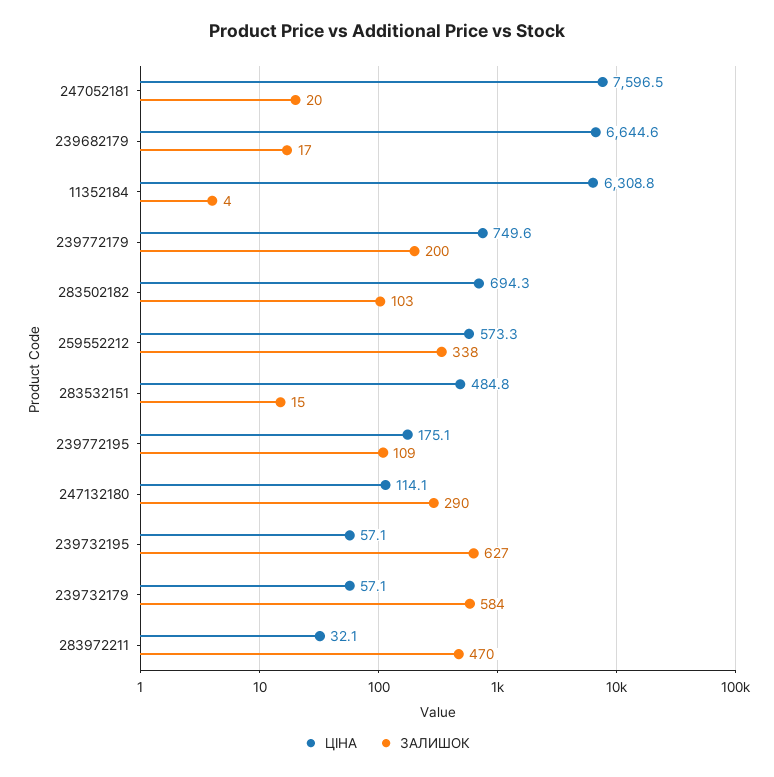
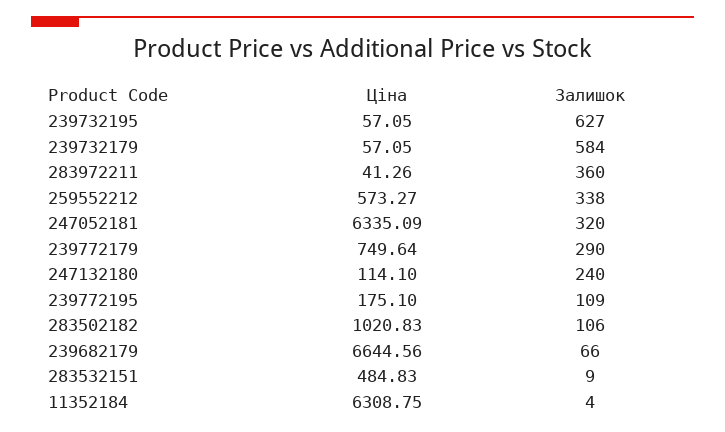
  {
    "ЦІНА": {
-     "247052181": 7596.5,
+     "247052181": 6335.09,
      "239682179": 6644.56,
      "11352184": 6308.75,
      "239772179": 749.64,
-     "283502182": 694.3,
+     "283502182": 1020.83,
      "259552212": 573.27,
      "283532151": 484.83,
      "239772195": 175.1,
      "247132180": 114.1,
      "239732195": 57.05,
      "239732179": 57.05,
-     "283972211": 32.1
+     "283972211": 41.26
    },
    "ЗАЛИШОК": {
-     "247052181": 20,
+     "247052181": 320,
-     "239682179": 17,
+     "239682179": 66,
      "11352184": 4,
-     "239772179": 200,
+     "239772179": 290,
-     "283502182": 103,
+     "283502182": 106,
      "259552212": 338,
-     "283532151": 15,
+     "283532151": 9,
      "239772195": 109,
-     "247132180": 290,
+     "247132180": 240,
      "239732195": 627,
      "239732179": 584,
-     "283972211": 470
+     "283972211": 360
    }
  }

